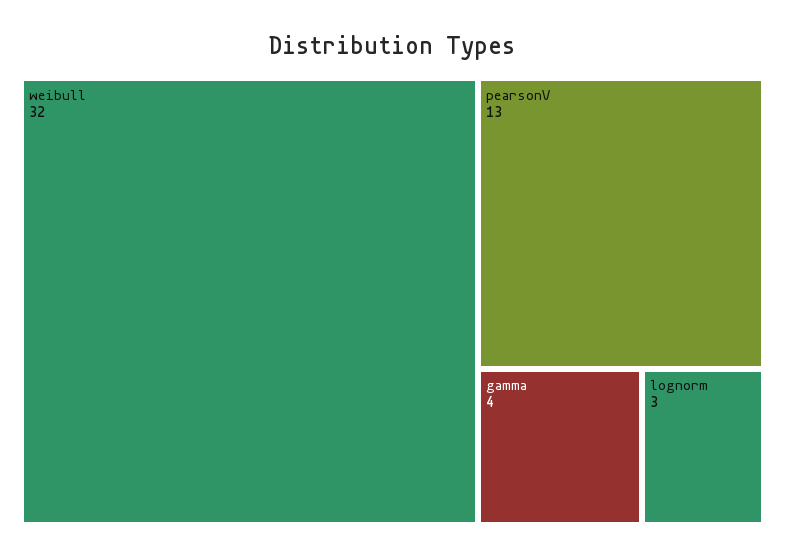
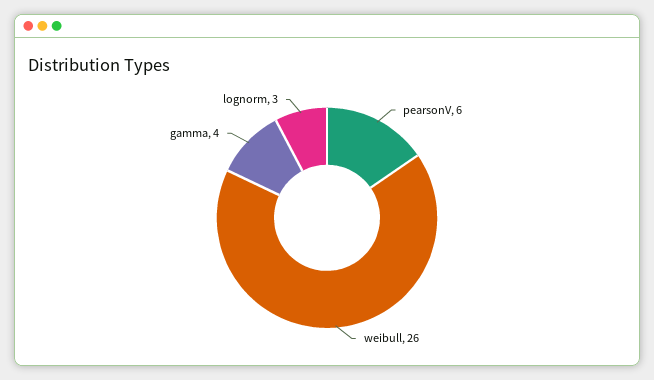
  {
-   "weibull": 32,
+   "weibull": 26,
-   "pearsonV": 13,
+   "pearsonV": 6,
    "gamma": 4,
    "lognorm": 3
  }

